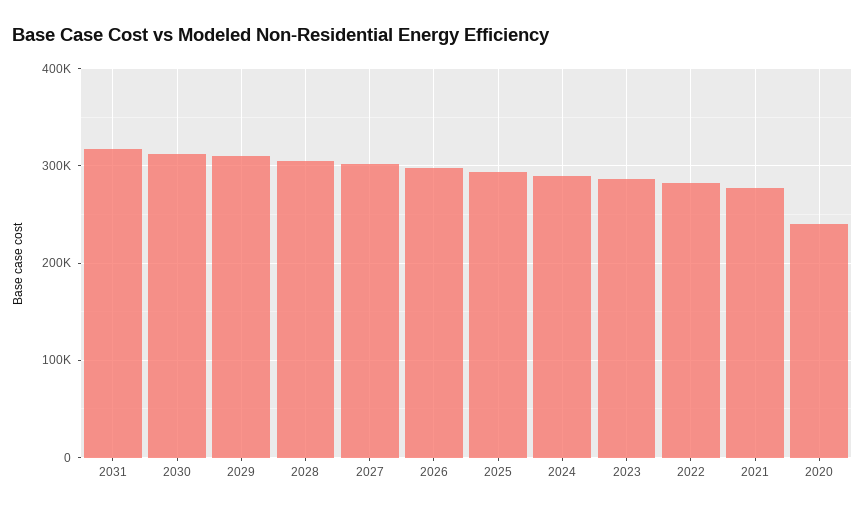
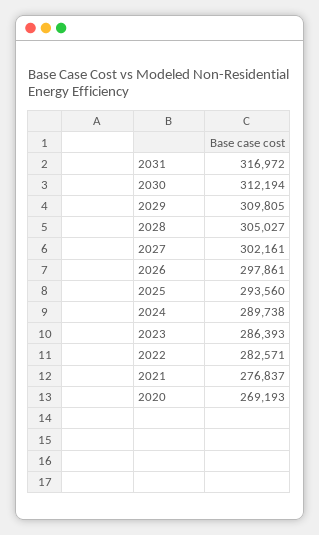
  {
    "2031": 316972,
    "2030": 312194,
    "2029": 309805,
    "2028": 305027,
    "2027": 302161,
    "2026": 297861,
    "2025": 293560,
    "2024": 289738,
    "2023": 286393,
    "2022": 282571,
    "2021": 276837,
-   "2020": 240000
+   "2020": 269193
  }

